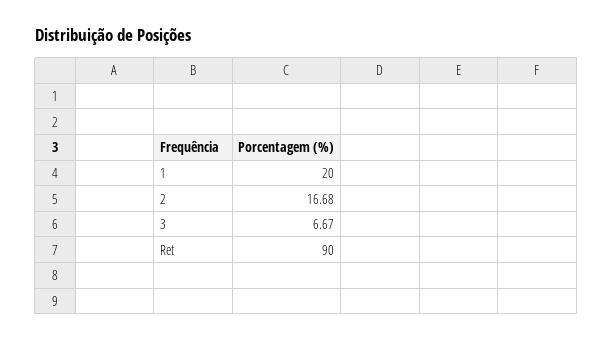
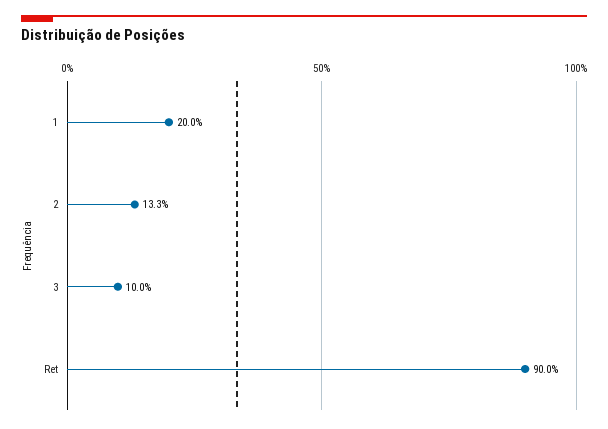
  {
    "1": 20,
-   "2": 16.68,
+   "2": 13.3,
-   "3": 6.67,
+   "3": 10,
    "Ret": 90
  }

